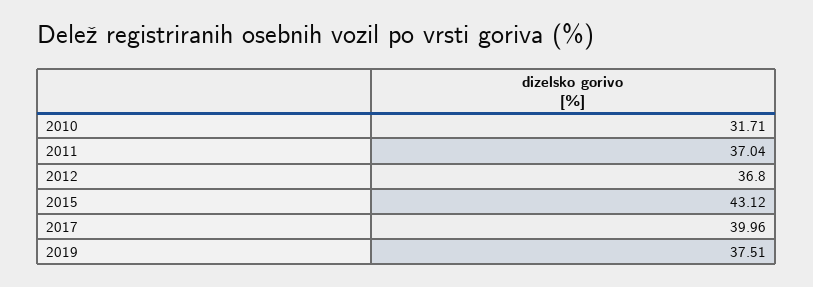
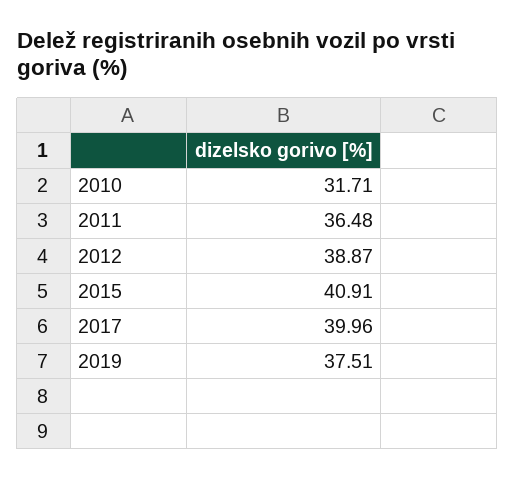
  {
    "2010": 31.71,
-   "2011": 37.04,
+   "2011": 36.48,
-   "2012": 36.8,
+   "2012": 38.87,
-   "2015": 43.12,
+   "2015": 40.91,
    "2017": 39.96,
    "2019": 37.51
  }

